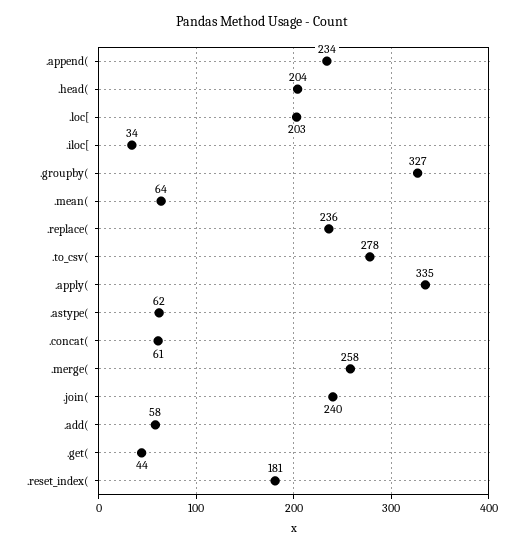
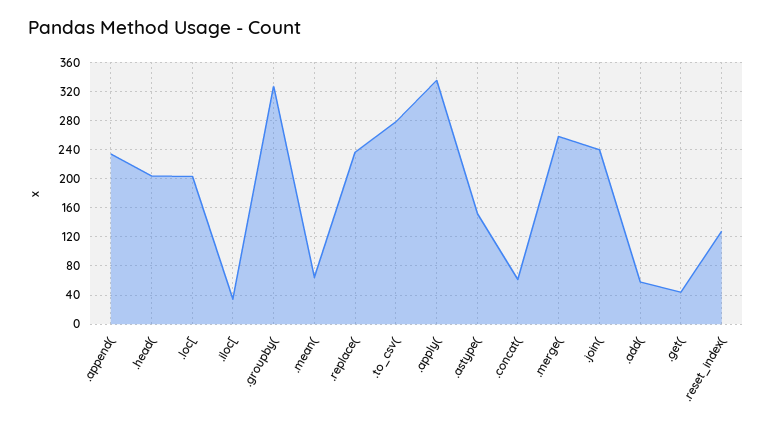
  {
    ".append(": 234,
    ".head(": 204,
    ".loc[": 203,
    ".iloc[": 34,
    ".groupby(": 327,
    ".mean(": 64,
    ".replace(": 236,
    ".to_csv(": 278,
    ".apply(": 335,
-   ".astype(": 62,
+   ".astype(": 150,
    ".concat(": 61,
    ".merge(": 258,
    ".join(": 240,
    ".add(": 58,
    ".get(": 44,
-   ".reset_index(": 181
+   ".reset_index(": 130
  }

